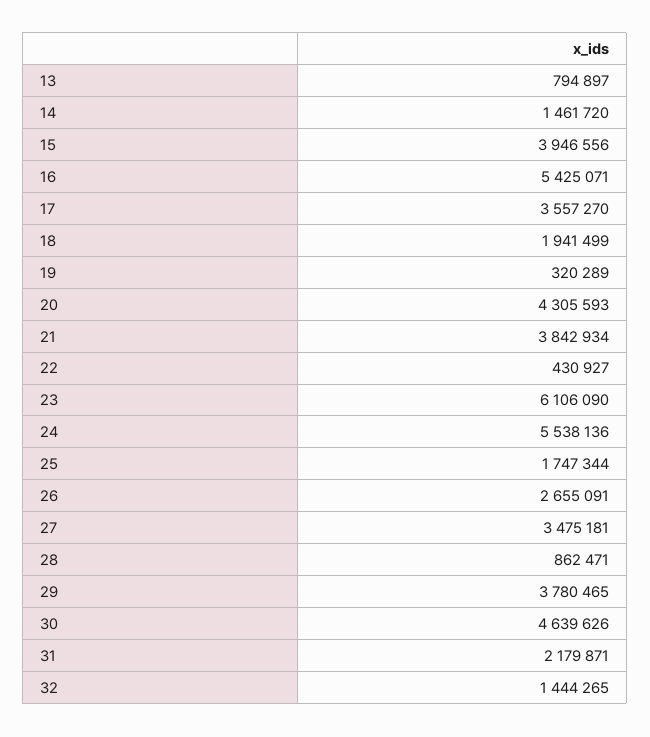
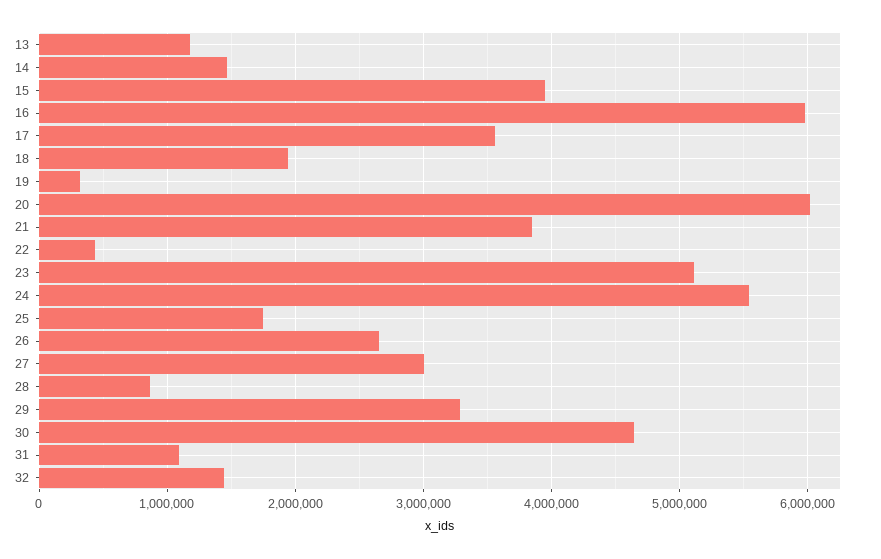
  {
-   "13": 794897,
+   "13": 1200000,
    "14": 1461720,
    "15": 3946556,
-   "16": 5425071,
+   "16": 6000000,
    "17": 3557270,
    "18": 1941499,
    "19": 320289,
-   "20": 4305593,
+   "20": 6000000,
    "21": 3842934,
    "22": 430927,
-   "23": 6106090,
+   "23": 5100000,
    "24": 5538136,
    "25": 1747344,
    "26": 2655091,
-   "27": 3475181,
+   "27": 3000000,
    "28": 862471,
-   "29": 3780465,
+   "29": 3300000,
    "30": 4639626,
-   "31": 2179871,
+   "31": 1100000,
    "32": 1444265
  }

